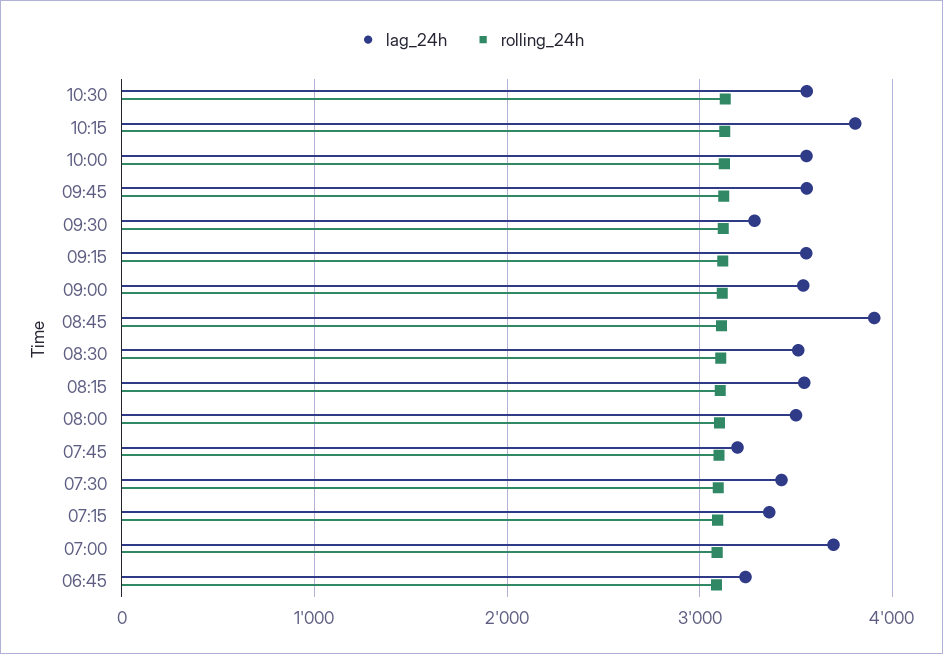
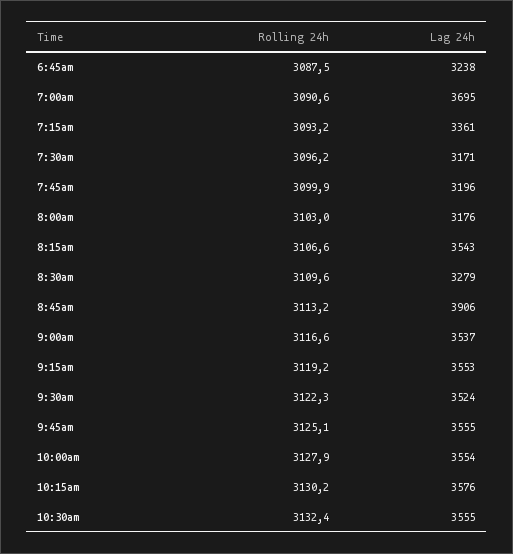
  {
    "lag_24h": {
      "10:30": 3555,
-     "10:15": 3800,
+     "10:15": 3576,
      "10:00": 3554,
      "09:45": 3555,
-     "09:30": 3300,
+     "09:30": 3524,
      "09:15": 3553,
      "09:00": 3537,
      "08:45": 3906,
-     "08:30": 3500,
+     "08:30": 3279,
      "08:15": 3543,
-     "08:00": 3500,
+     "08:00": 3176,
      "07:45": 3196,
-     "07:30": 3400,
+     "07:30": 3171,
      "07:15": 3361,
      "07:00": 3695,
      "06:45": 3238
    },
    "rolling_24h": {
      "10:30": 3132.4,
      "10:15": 3130.2,
      "10:00": 3127.9,
      "09:45": 3125.1,
      "09:30": 3122.3,
      "09:15": 3119.2,
      "09:00": 3116.6,
      "08:45": 3113.2,
      "08:30": 3109.6,
      "08:15": 3106.6,
      "08:00": 3103,
      "07:45": 3099.9,
      "07:30": 3096.2,
      "07:15": 3093.2,
      "07:00": 3090.6,
      "06:45": 3087.5
    }
  }

